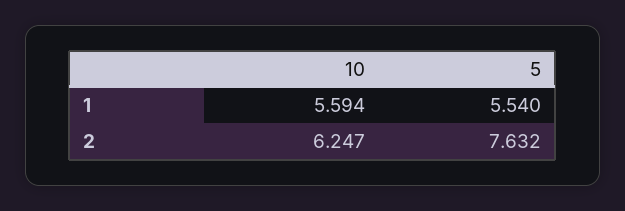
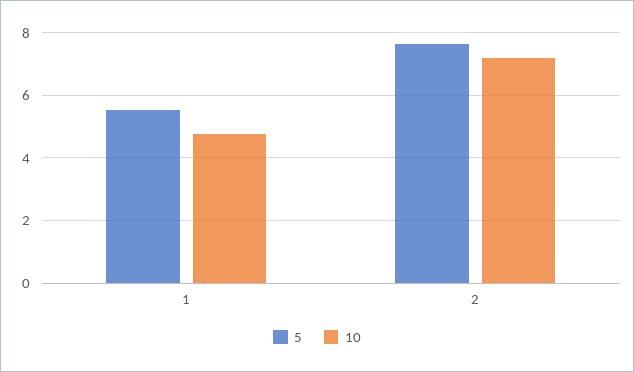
  {
    "10": {
-     "1": 5.594,
+     "1": 4.8,
-     "2": 6.247
+     "2": 7.2
    },
    "5": {
      "1": 5.54,
      "2": 7.632
    }
  }

